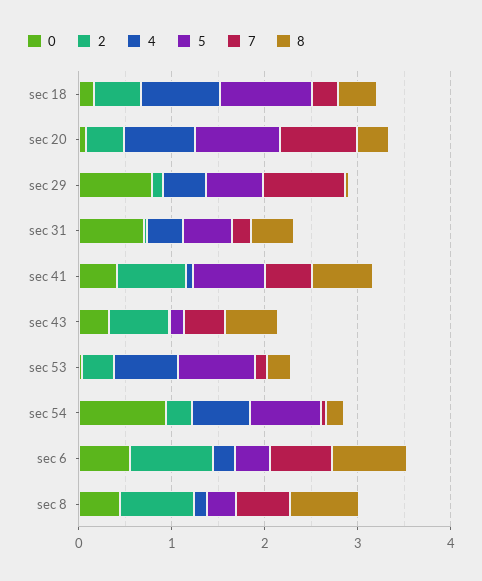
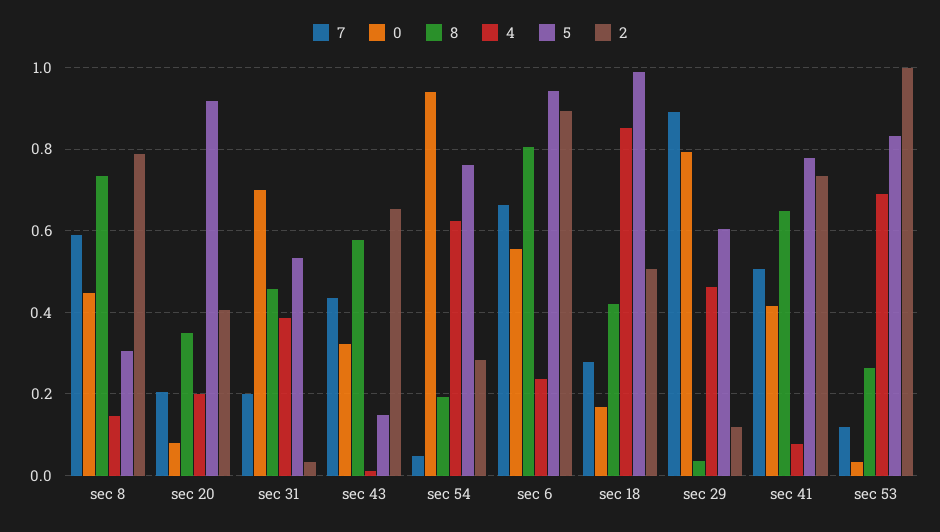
  {
    "0": {
      "sec 18": 0.16,
      "sec 20": 0.08,
      "sec 29": 0.8,
      "sec 31": 0.7,
      "sec 41": 0.42,
      "sec 43": 0.32,
      "sec 53": 0.04,
      "sec 54": 0.94,
      "sec 6": 0.56,
      "sec 8": 0.44
    },
    "2": {
      "sec 18": 0.5,
      "sec 20": 0.4,
      "sec 29": 0.12,
      "sec 31": 0.04,
      "sec 41": 0.74,
      "sec 43": 0.66,
-     "sec 53": 0.4,
+     "sec 53": 1,
      "sec 54": 0.28,
      "sec 6": 0.9,
      "sec 8": 0.78
    },
    "4": {
      "sec 18": 0.86,
-     "sec 20": 0.8,
+     "sec 20": 0.2,
      "sec 29": 0.46,
      "sec 31": 0.38,
      "sec 41": 0.08,
      "sec 43": 0.02,
      "sec 53": 0.7,
      "sec 54": 0.62,
      "sec 6": 0.24,
      "sec 8": 0.14
    },
    "5": {
      "sec 18": 0.98,
      "sec 20": 0.92,
      "sec 29": 0.6,
      "sec 31": 0.54,
      "sec 41": 0.78,
      "sec 43": 0.14,
      "sec 53": 0.84,
      "sec 54": 0.76,
-     "sec 6": 0.4,
+     "sec 6": 0.94,
      "sec 8": 0.3
    },
    "7": {
      "sec 18": 0.28,
-     "sec 20": 0.8,
+     "sec 20": 0.2,
      "sec 29": 0.9,
      "sec 31": 0.2,
      "sec 41": 0.5,
      "sec 43": 0.44,
      "sec 53": 0.12,
      "sec 54": 0.04,
      "sec 6": 0.66,
      "sec 8": 0.6
    },
    "8": {
      "sec 18": 0.42,
      "sec 20": 0.34,
      "sec 29": 0.04,
      "sec 31": 0.46,
      "sec 41": 0.64,
      "sec 43": 0.58,
      "sec 53": 0.26,
      "sec 54": 0.2,
      "sec 6": 0.8,
      "sec 8": 0.74
    }
  }

